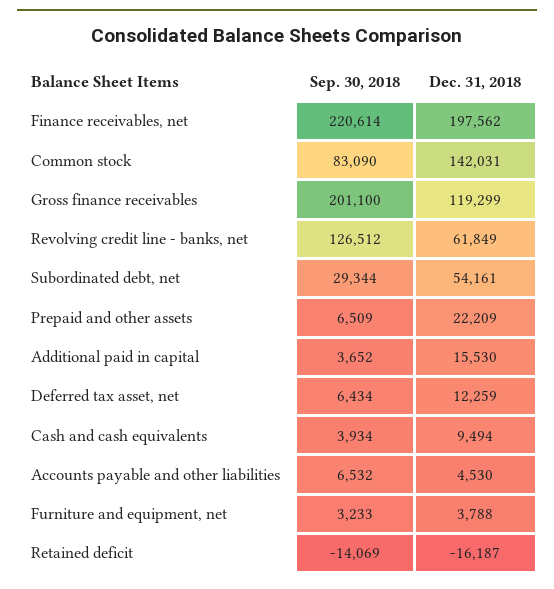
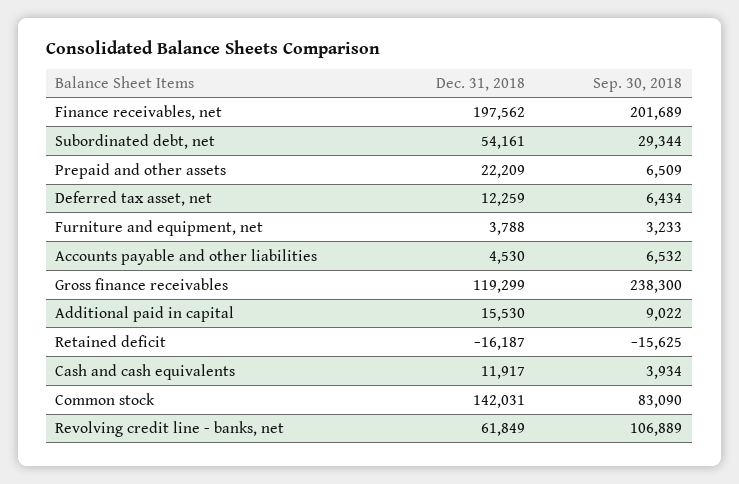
  {
    "Sep. 30, 2018": {
-     "Finance receivables, net": 220614,
+     "Finance receivables, net": 201689,
      "Common stock": 83090,
-     "Gross finance receivables": 201100,
+     "Gross finance receivables": 238300,
-     "Revolving credit line - banks, net": 126512,
+     "Revolving credit line - banks, net": 106889,
      "Subordinated debt, net": 29344,
      "Prepaid and other assets": 6509,
-     "Additional paid in capital": 3652,
+     "Additional paid in capital": 9022,
      "Deferred tax asset, net": 6434,
      "Cash and cash equivalents": 3934,
      "Accounts payable and other liabilities": 6532,
      "Furniture and equipment, net": 3233,
-     "Retained deficit": -14069
+     "Retained deficit": -15625
    },
    "Dec. 31, 2018": {
      "Finance receivables, net": 197562,
      "Common stock": 142031,
      "Gross finance receivables": 119299,
      "Revolving credit line - banks, net": 61849,
      "Subordinated debt, net": 54161,
      "Prepaid and other assets": 22209,
      "Additional paid in capital": 15530,
      "Deferred tax asset, net": 12259,
-     "Cash and cash equivalents": 9494,
+     "Cash and cash equivalents": 11917,
      "Accounts payable and other liabilities": 4530,
      "Furniture and equipment, net": 3788,
      "Retained deficit": -16187
    }
  }

